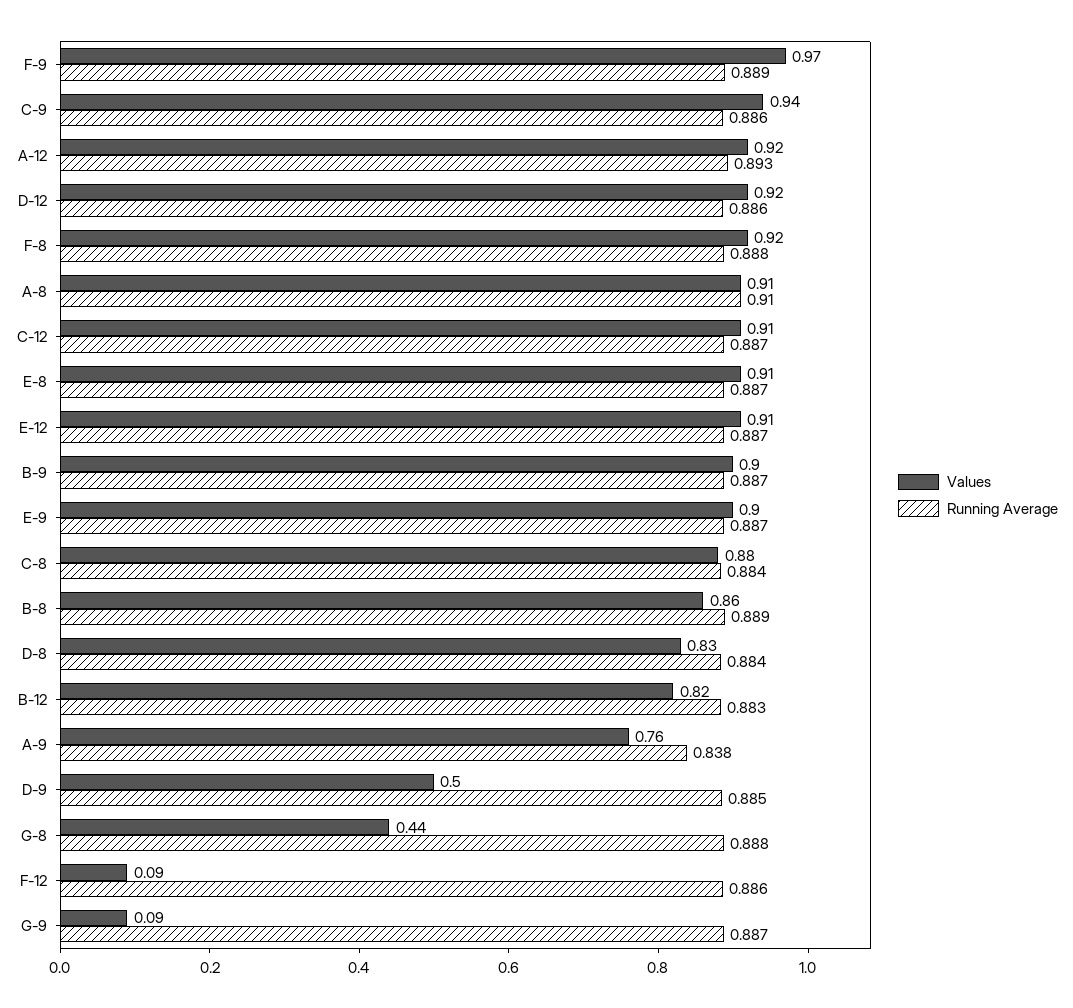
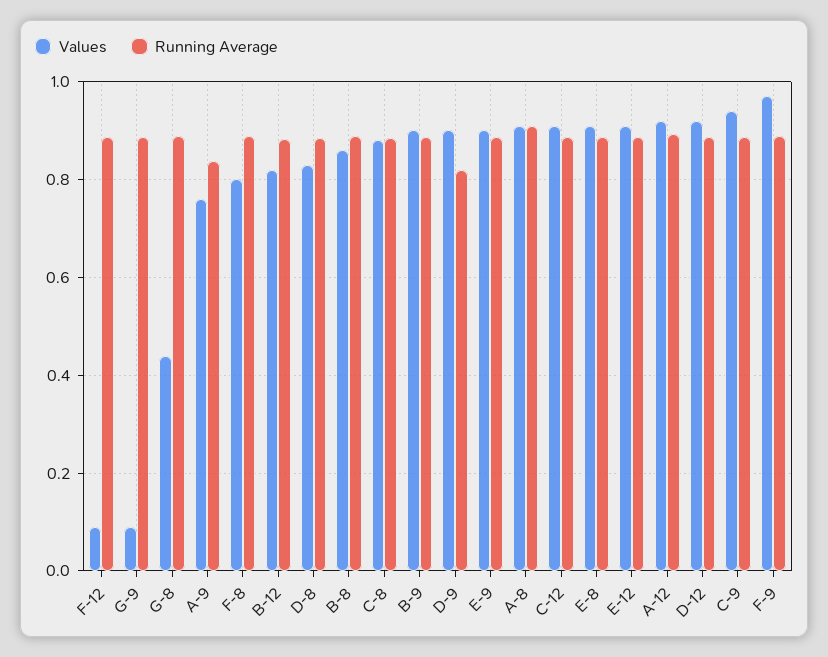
  {
    "Values": {
      "F-9": 0.97,
      "C-9": 0.94,
      "A-12": 0.92,
      "D-12": 0.92,
-     "F-8": 0.92,
+     "F-8": 0.8,
      "A-8": 0.91,
      "C-12": 0.91,
      "E-8": 0.91,
      "E-12": 0.91,
      "B-9": 0.9,
      "E-9": 0.9,
      "C-8": 0.88,
      "B-8": 0.86,
      "D-8": 0.83,
      "B-12": 0.82,
      "A-9": 0.76,
-     "D-9": 0.5,
+     "D-9": 0.9,
      "G-8": 0.44,
      "F-12": 0.09,
      "G-9": 0.09
    },
    "Running Average": {
      "F-9": 0.889,
      "C-9": 0.886,
      "A-12": 0.893,
      "D-12": 0.886,
      "F-8": 0.888,
      "A-8": 0.91,
      "C-12": 0.887,
      "E-8": 0.887,
      "E-12": 0.887,
      "B-9": 0.887,
      "E-9": 0.887,
      "C-8": 0.884,
      "B-8": 0.889,
      "D-8": 0.884,
      "B-12": 0.883,
      "A-9": 0.838,
-     "D-9": 0.885,
+     "D-9": 0.82,
      "G-8": 0.888,
      "F-12": 0.886,
      "G-9": 0.887
    }
  }

